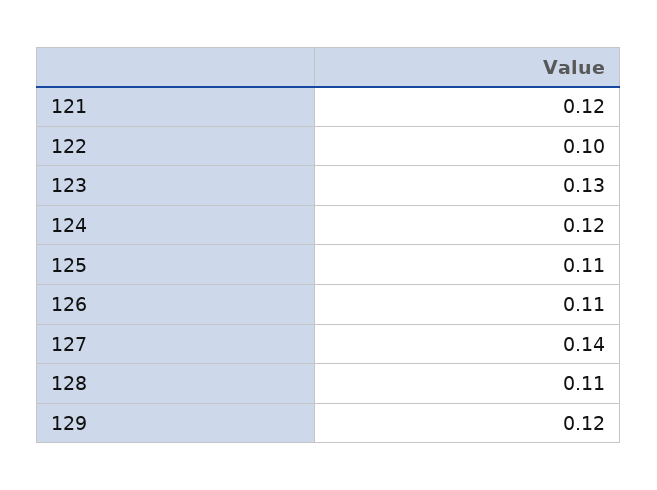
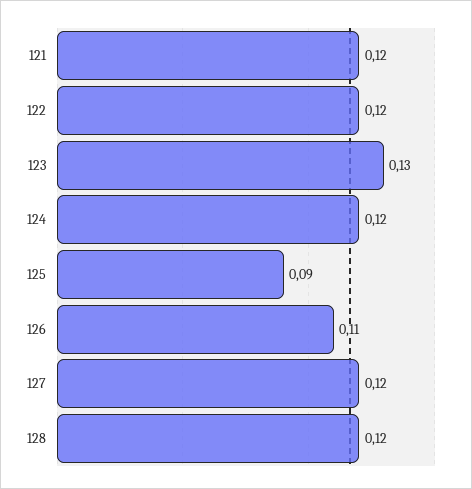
  {
    "121": 0.12,
-   "122": 0.1,
+   "122": 0.12,
    "123": 0.13,
    "124": 0.12,
-   "125": 0.11,
+   "125": 0.09,
    "126": 0.11,
-   "127": 0.14,
+   "127": 0.12,
-   "128": 0.11,
+   "128": 0.12
-   "129": 0.12
  }

